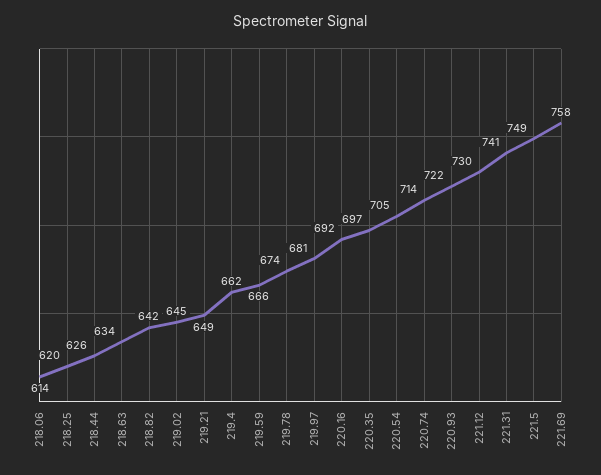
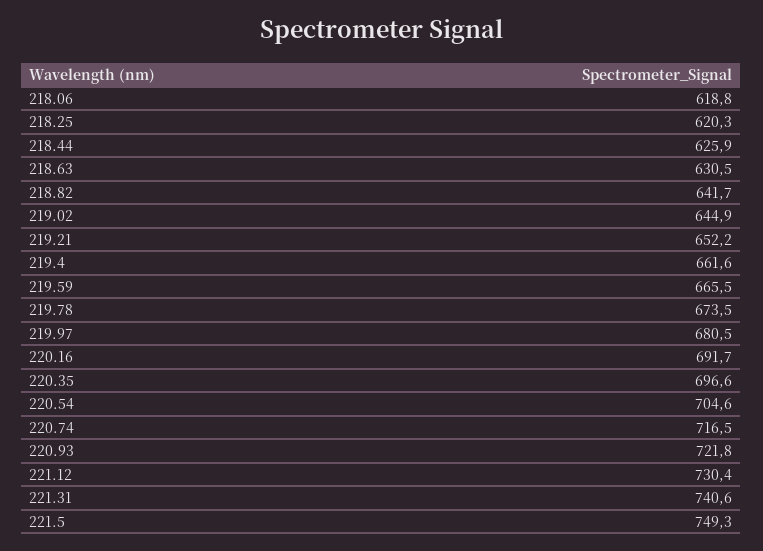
  {
-   "218.06": 614,
+   "218.06": 618.8,
    "218.25": 620.3,
    "218.44": 625.9,
-   "218.63": 634,
+   "218.63": 630.5,
    "218.82": 641.7,
    "219.02": 644.9,
-   "219.21": 649,
+   "219.21": 652.2,
    "219.4": 661.6,
    "219.59": 665.5,
    "219.78": 673.5,
    "219.97": 680.5,
    "220.16": 691.7,
    "220.35": 696.6,
    "220.54": 704.6,
-   "220.74": 714,
+   "220.74": 716.5,
    "220.93": 721.8,
    "221.12": 730.4,
    "221.31": 740.6,
-   "221.5": 749.3,
+   "221.5": 749.3
-   "221.69": 758
  }

